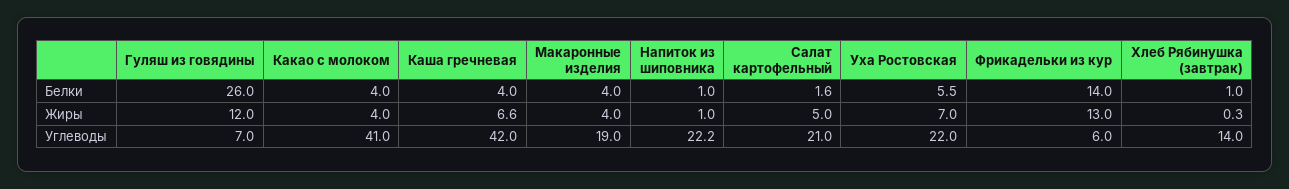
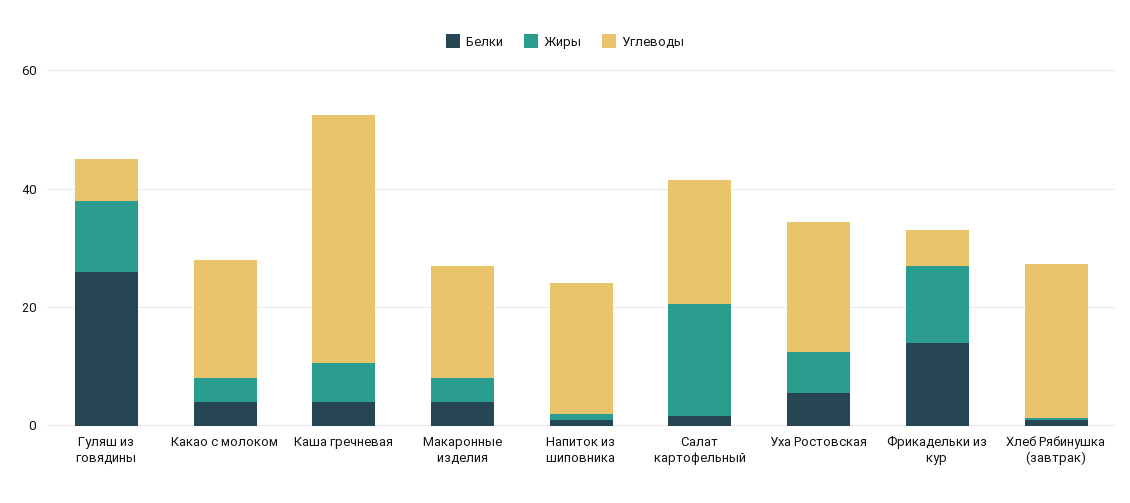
  {
    "Белки": {
      "Гуляш из говядины": 26,
      "Какао с молоком": 4,
      "Каша гречневая": 4,
      "Макаронные изделия": 4,
      "Напиток из шиповника": 1,
      "Салат картофельный": 1.6,
      "Уха Ростовская": 5.5,
      "Фрикадельки из кур": 14,
      "Хлеб Рябинушка (завтрак)": 1
    },
    "Жиры": {
      "Гуляш из говядины": 12,
      "Какао с молоком": 4,
      "Каша гречневая": 6.6,
      "Макаронные изделия": 4,
      "Напиток из шиповника": 1,
-     "Салат картофельный": 5,
+     "Салат картофельный": 20,
      "Уха Ростовская": 7,
      "Фрикадельки из кур": 13,
      "Хлеб Рябинушка (завтрак)": 0.3
    },
    "Углеводы": {
      "Гуляш из говядины": 7,
-     "Какао с молоком": 41,
+     "Какао с молоком": 20,
      "Каша гречневая": 42,
      "Макаронные изделия": 19,
      "Напиток из шиповника": 22.2,
      "Салат картофельный": 21,
      "Уха Ростовская": 22,
      "Фрикадельки из кур": 6,
-     "Хлеб Рябинушка (завтрак)": 14
+     "Хлеб Рябинушка (завтрак)": 25
    }
  }

